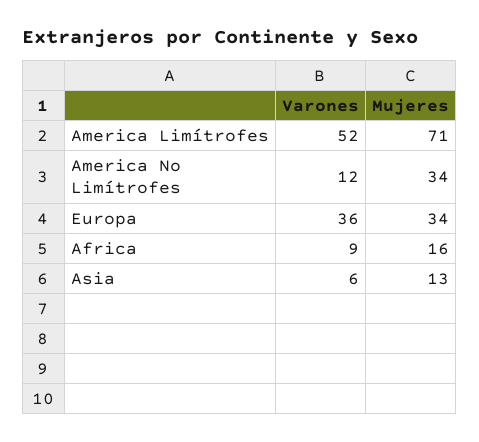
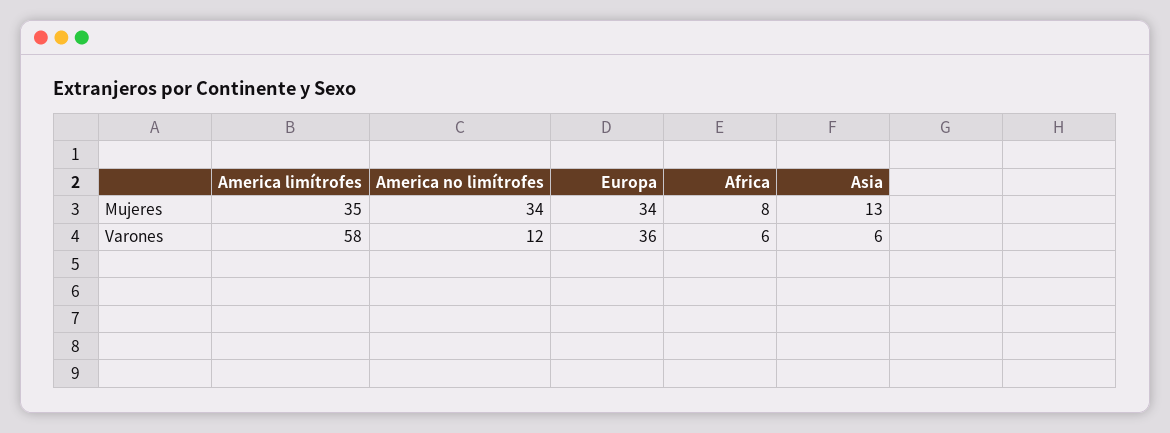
  {
    "Varones": {
-     "America Limítrofes": 52,
+     "America Limítrofes": 58,
      "America No Limítrofes": 12,
      "Europa": 36,
-     "Africa": 9,
+     "Africa": 6,
      "Asia": 6
    },
    "Mujeres": {
-     "America Limítrofes": 71,
+     "America Limítrofes": 35,
      "America No Limítrofes": 34,
      "Europa": 34,
-     "Africa": 16,
+     "Africa": 8,
      "Asia": 13
    }
  }

